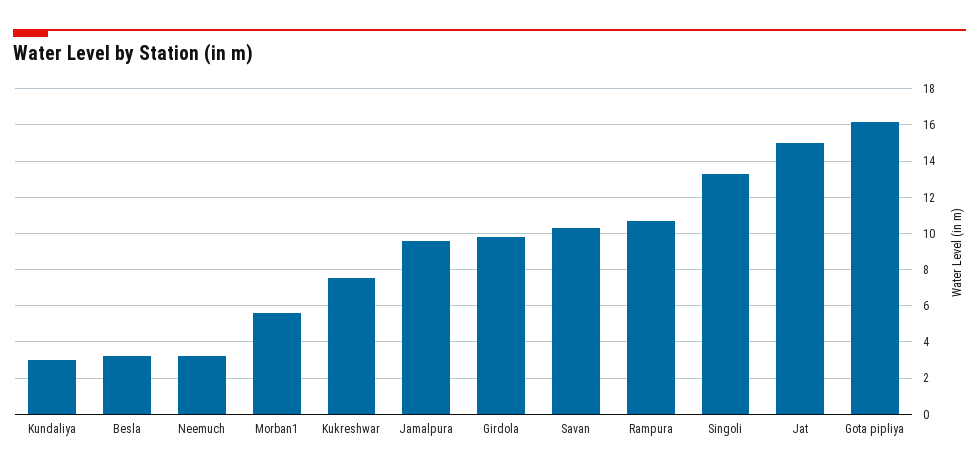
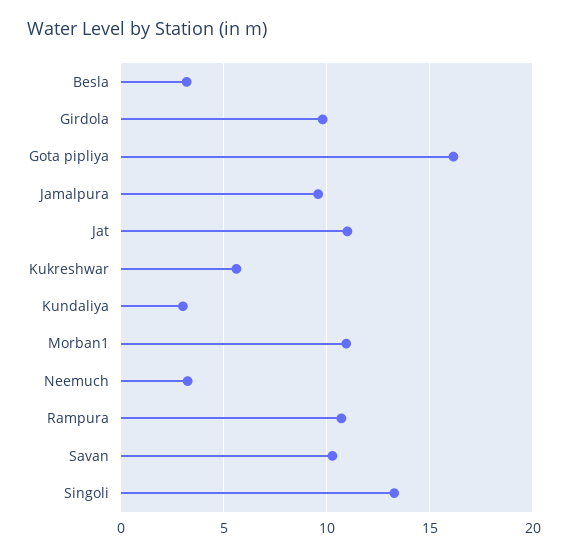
  {
    "Kundaliya": 3,
    "Besla": 3,
    "Neemuch": 3.5,
-   "Morban1": 5.5,
+   "Morban1": 11,
-   "Kukreshwar": 7.5,
+   "Kukreshwar": 5.5,
    "Jamalpura": 9.5,
    "Girdola": 10,
    "Savan": 10.5,
    "Rampura": 10.5,
    "Singoli": 13.5,
-   "Jat": 15,
+   "Jat": 11,
    "Gota pipliya": 16
  }

